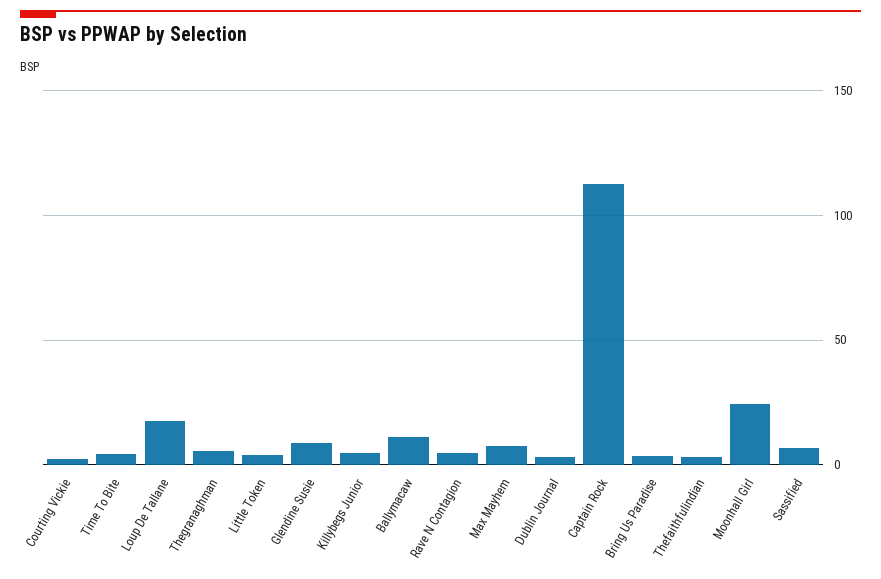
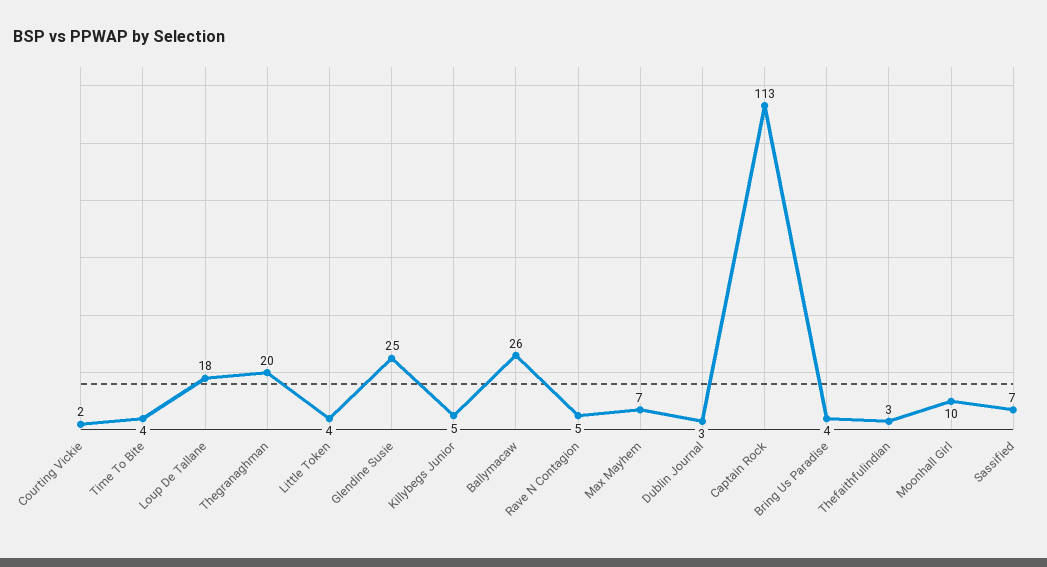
  {
    "Courting Vickie": 2,
    "Time To Bite": 4,
    "Loup De Tallane": 18,
-   "Thegranaghman": 5,
+   "Thegranaghman": 20,
    "Little Token": 4,
-   "Glendine Susie": 10,
+   "Glendine Susie": 25,
    "Killybegs Junior": 5,
-   "Ballymacaw": 10,
+   "Ballymacaw": 26,
    "Rave N Contagion": 5,
    "Max Mayhem": 7,
    "Dublin Journal": 3,
    "Captain Rock": 113,
    "Bring Us Paradise": 4,
    "Thefaithfulindian": 3,
-   "Moonhall Girl": 25,
+   "Moonhall Girl": 10,
    "Sassified": 7
  }

